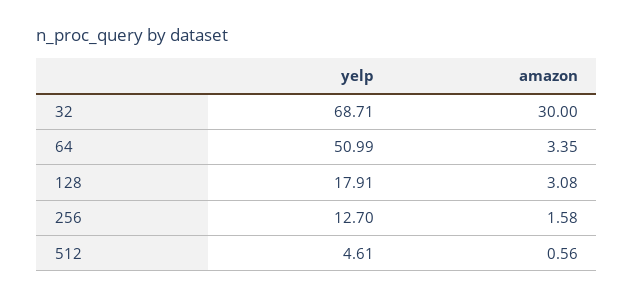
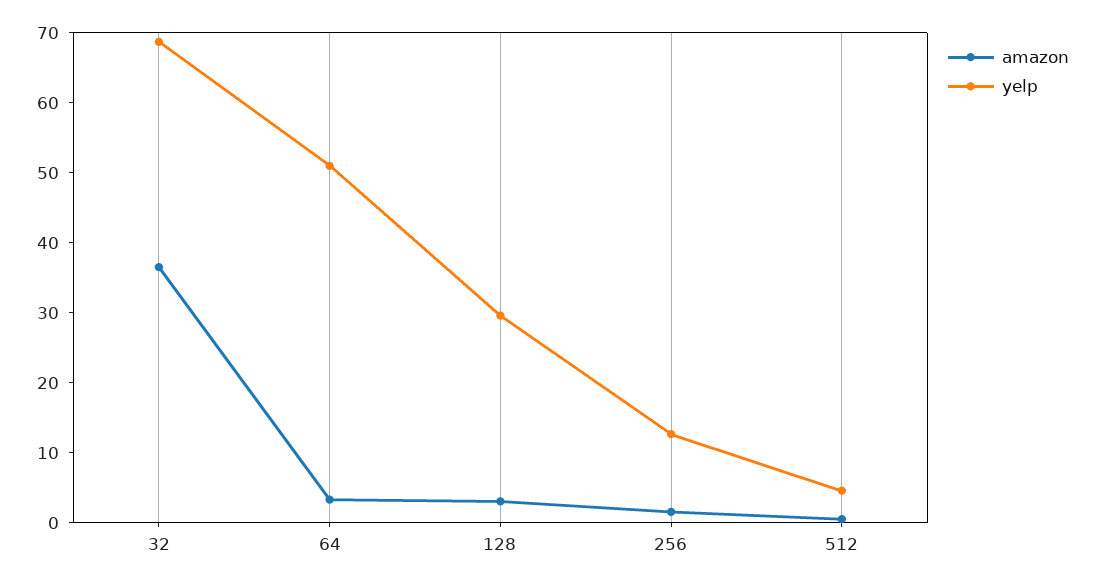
  {
    "yelp": {
      "32": 68.71,
      "64": 50.99,
-     "128": 17.91,
+     "128": 30,
      "256": 12.7,
      "512": 4.61
    },
    "amazon": {
-     "32": 30,
+     "32": 36,
      "64": 3.35,
      "128": 3.08,
      "256": 1.58,
      "512": 0.56
    }
  }

